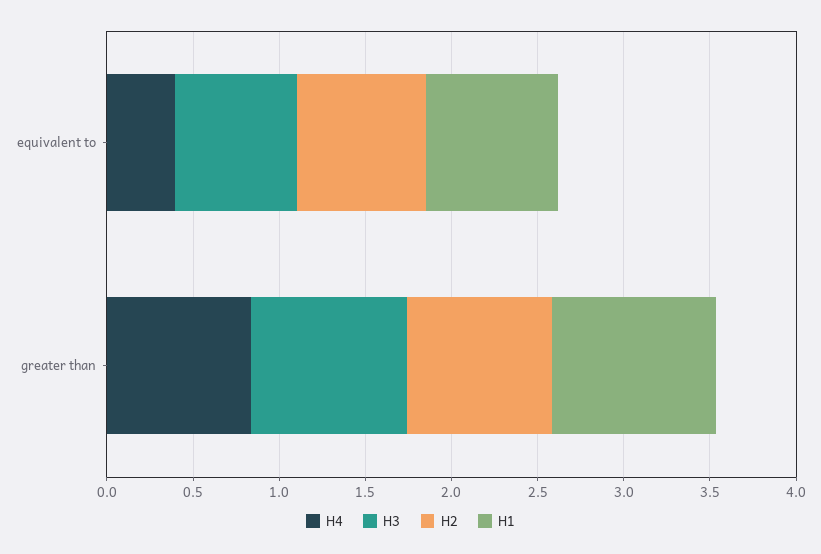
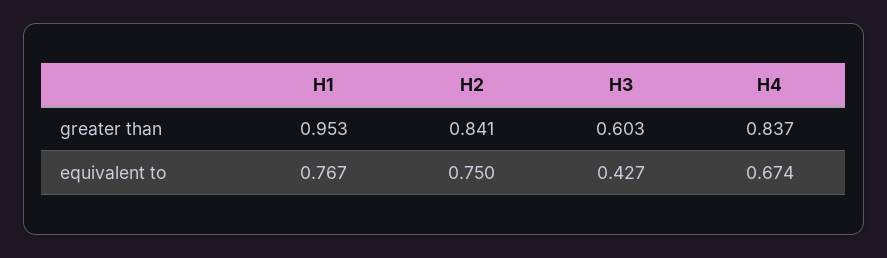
  {
    "H4": {
-     "equivalent to": 0.4,
+     "equivalent to": 0.674,
      "greater than": 0.837
    },
    "H3": {
-     "equivalent to": 0.7,
+     "equivalent to": 0.427,
-     "greater than": 0.9
+     "greater than": 0.603
    },
    "H2": {
      "equivalent to": 0.75,
      "greater than": 0.841
    },
    "H1": {
      "equivalent to": 0.767,
      "greater than": 0.953
    }
  }

